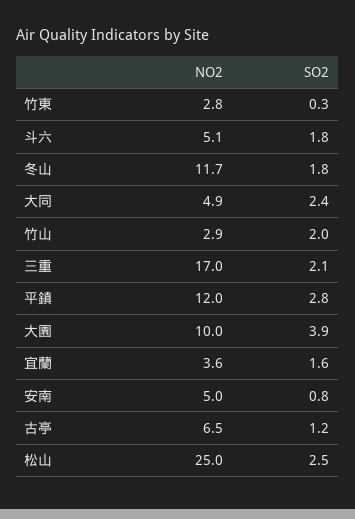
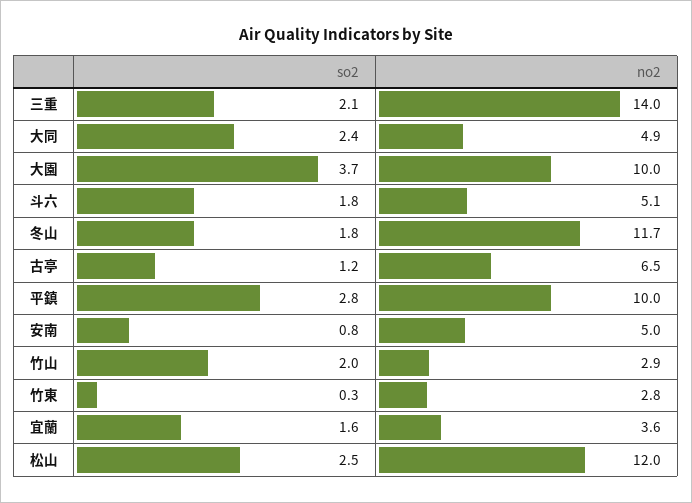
  {
    "NO2": {
      "竹東": 2.8,
      "斗六": 5.1,
      "冬山": 11.7,
      "大同": 4.9,
      "竹山": 2.9,
-     "三重": 17,
+     "三重": 14,
-     "平鎮": 12,
+     "平鎮": 10,
      "大園": 10,
      "宜蘭": 3.6,
      "安南": 5,
      "古亭": 6.5,
-     "松山": 25
+     "松山": 12
    },
    "SO2": {
      "竹東": 0.3,
      "斗六": 1.8,
      "冬山": 1.8,
      "大同": 2.4,
      "竹山": 2,
      "三重": 2.1,
      "平鎮": 2.8,
-     "大園": 3.9,
+     "大園": 3.7,
      "宜蘭": 1.6,
      "安南": 0.8,
      "古亭": 1.2,
      "松山": 2.5
    }
  }

